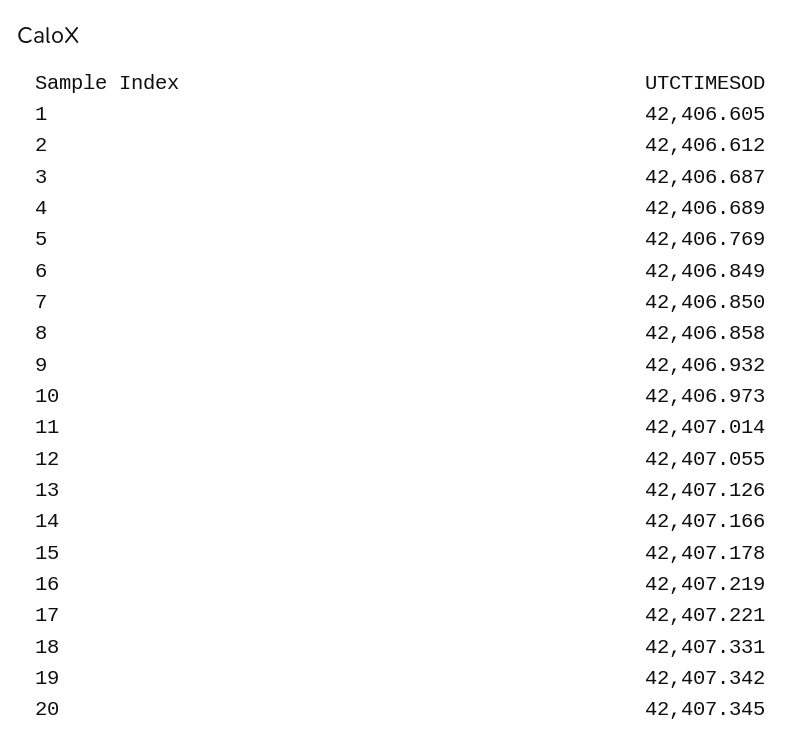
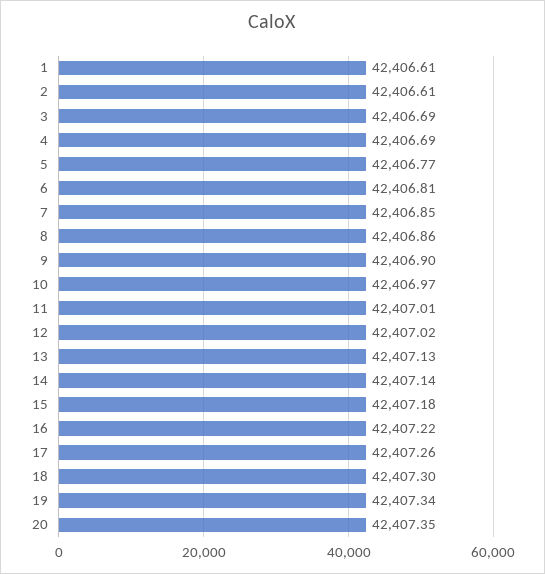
  {
    "1": 42406.605,
    "2": 42406.612,
    "3": 42406.687,
    "4": 42406.689,
    "5": 42406.769,
-   "6": 42406.849,
+   "6": 42406.81,
    "7": 42406.85,
    "8": 42406.858,
-   "9": 42406.932,
+   "9": 42406.9,
    "10": 42406.973,
    "11": 42407.014,
-   "12": 42407.055,
+   "12": 42407.02,
    "13": 42407.126,
-   "14": 42407.166,
+   "14": 42407.14,
    "15": 42407.178,
    "16": 42407.219,
-   "17": 42407.221,
+   "17": 42407.26,
-   "18": 42407.331,
+   "18": 42407.3,
    "19": 42407.342,
    "20": 42407.345
  }

